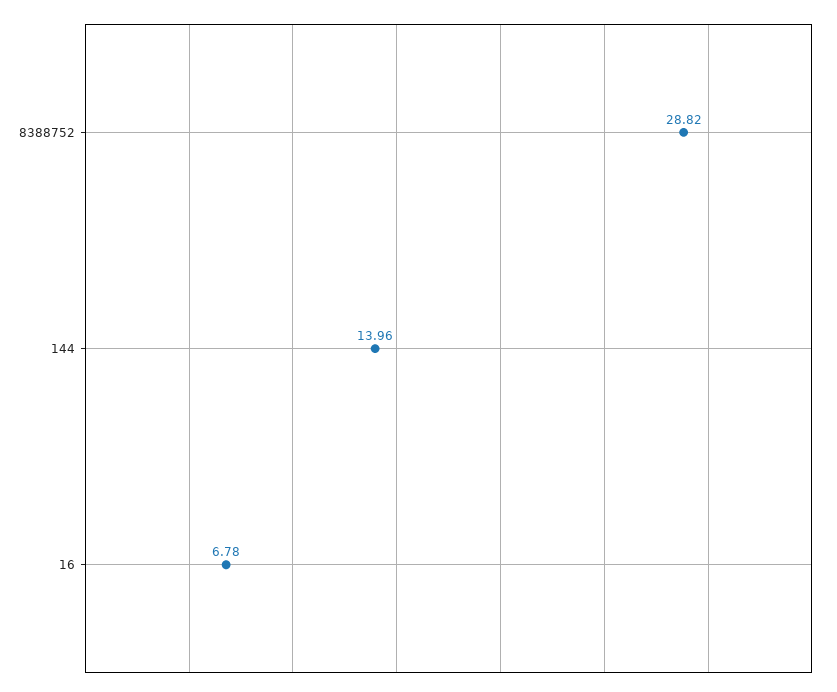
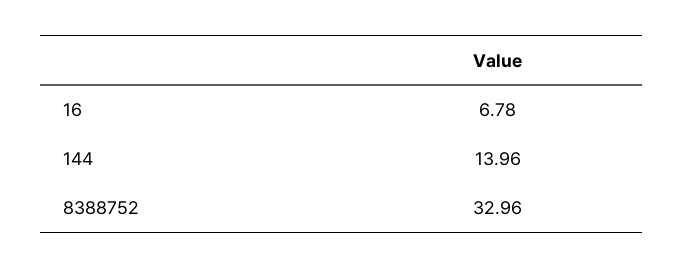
  {
-   "8388752": 28.82,
+   "8388752": 32.96,
    "144": 13.96,
    "16": 6.78
  }

